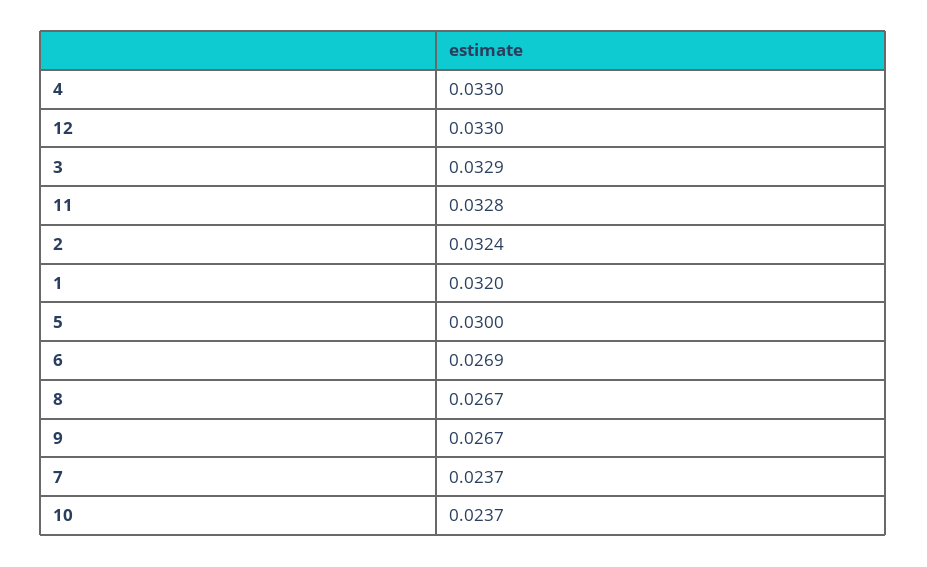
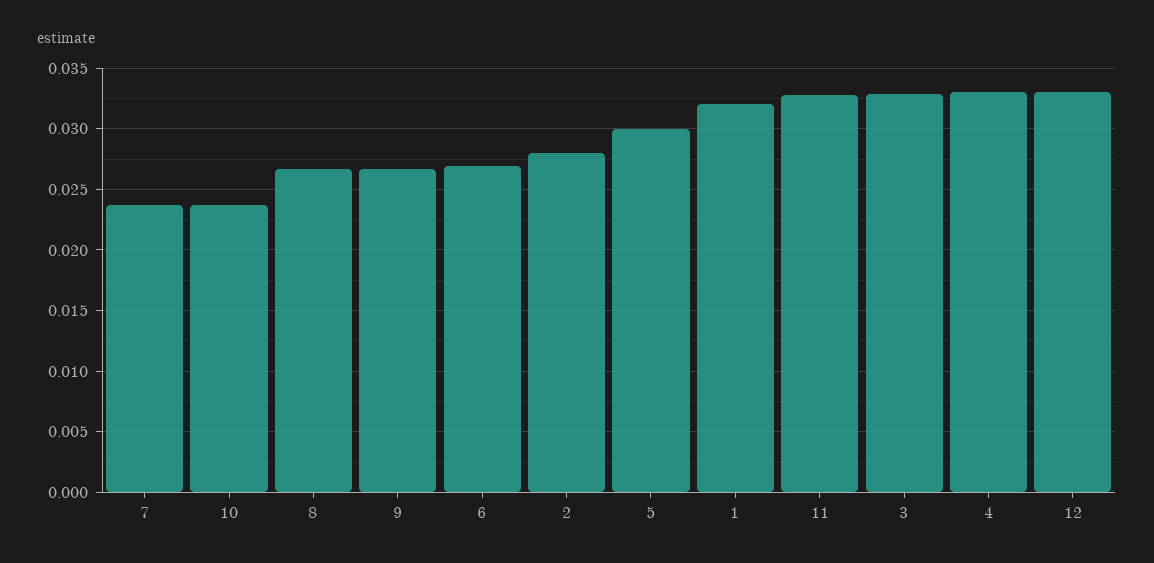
  {
    "4": 0.033,
    "12": 0.033,
    "3": 0.0329,
    "11": 0.0328,
-   "2": 0.0324,
+   "2": 0.028,
    "1": 0.032,
    "5": 0.03,
    "6": 0.0269,
    "8": 0.0267,
    "9": 0.0267,
    "7": 0.0237,
    "10": 0.0237
  }

